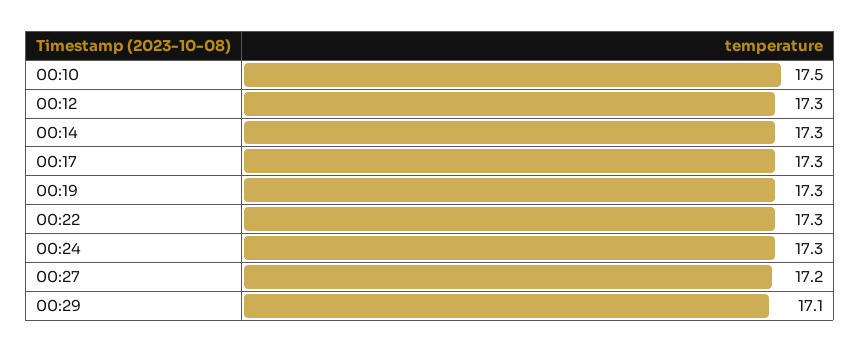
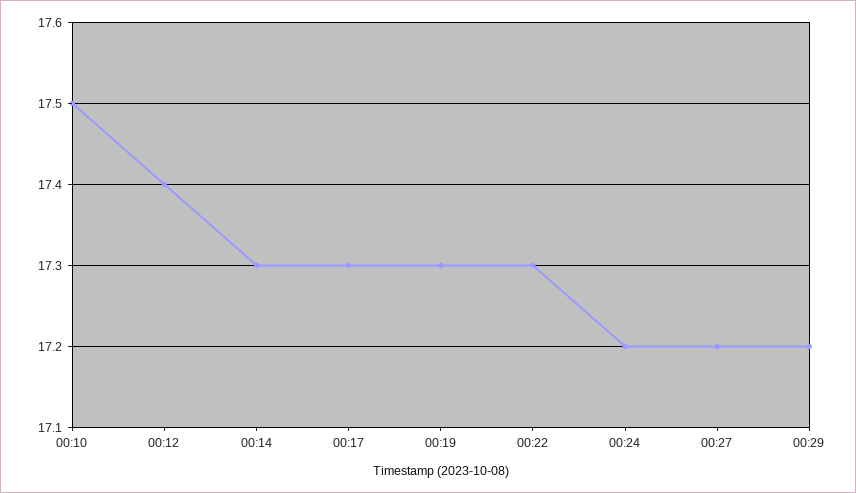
  {
    "00:10": 17.5,
-   "00:12": 17.3,
+   "00:12": 17.4,
    "00:14": 17.3,
    "00:17": 17.3,
    "00:19": 17.3,
    "00:22": 17.3,
-   "00:24": 17.3,
+   "00:24": 17.2,
    "00:27": 17.2,
-   "00:29": 17.1
+   "00:29": 17.2
  }

